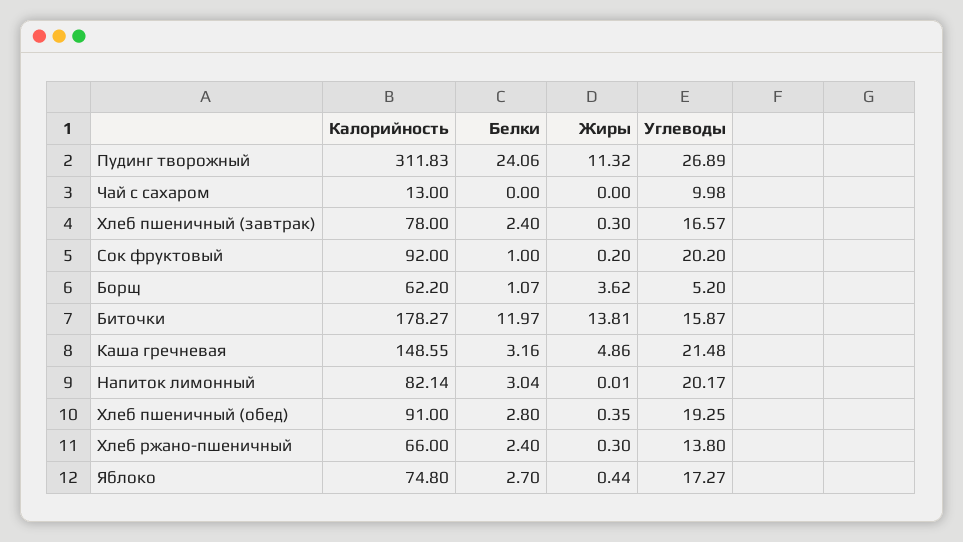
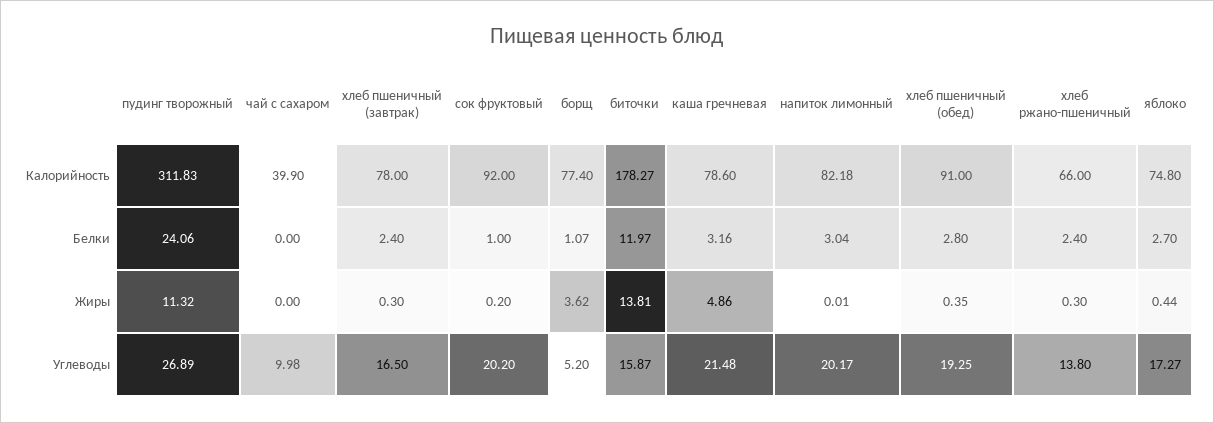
  {
    "Калорийность": {
      "Пудинг творожный": 311.83,
-     "Чай с сахаром": 13,
+     "Чай с сахаром": 39.9,
      "Хлеб пшеничный (завтрак)": 78,
      "Сок фруктовый": 92,
-     "Борщ": 62.2,
+     "Борщ": 77.4,
      "Биточки": 178.27,
-     "Каша гречневая": 148.55,
+     "Каша гречневая": 78.6,
-     "Напиток лимонный": 82.14,
+     "Напиток лимонный": 82.18,
      "Хлеб пшеничный (обед)": 91,
      "Хлеб ржано-пшеничный": 66,
      "Яблоко": 74.8
    },
    "Белки": {
      "Пудинг творожный": 24.06,
      "Чай с сахаром": 0,
      "Хлеб пшеничный (завтрак)": 2.4,
      "Сок фруктовый": 1,
      "Борщ": 1.07,
      "Биточки": 11.97,
      "Каша гречневая": 3.16,
      "Напиток лимонный": 3.04,
      "Хлеб пшеничный (обед)": 2.8,
      "Хлеб ржано-пшеничный": 2.4,
      "Яблоко": 2.7
    },
    "Жиры": {
      "Пудинг творожный": 11.32,
      "Чай с сахаром": 0,
      "Хлеб пшеничный (завтрак)": 0.3,
      "Сок фруктовый": 0.2,
      "Борщ": 3.62,
      "Биточки": 13.81,
      "Каша гречневая": 4.86,
      "Напиток лимонный": 0.01,
      "Хлеб пшеничный (обед)": 0.35,
      "Хлеб ржано-пшеничный": 0.3,
      "Яблоко": 0.44
    },
    "Углеводы": {
      "Пудинг творожный": 26.89,
      "Чай с сахаром": 9.98,
-     "Хлеб пшеничный (завтрак)": 16.57,
+     "Хлеб пшеничный (завтрак)": 16.5,
      "Сок фруктовый": 20.2,
      "Борщ": 5.2,
      "Биточки": 15.87,
      "Каша гречневая": 21.48,
      "Напиток лимонный": 20.17,
      "Хлеб пшеничный (обед)": 19.25,
      "Хлеб ржано-пшеничный": 13.8,
      "Яблоко": 17.27
    }
  }

